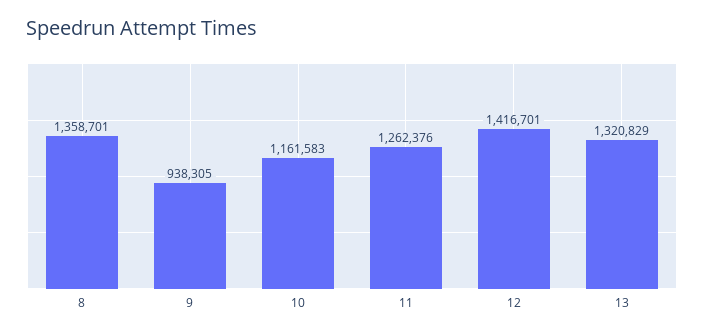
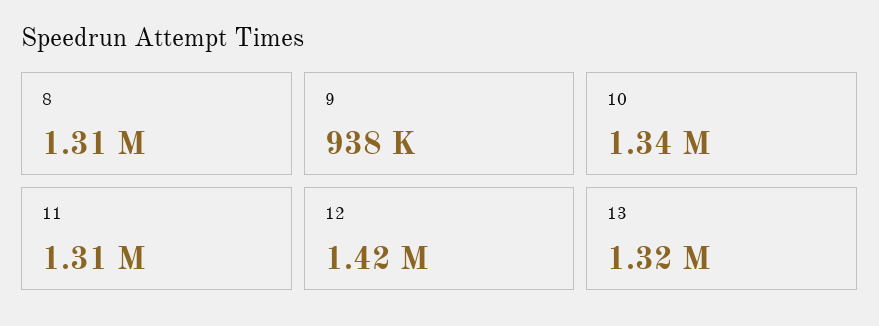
  {
-   "8": 1358701,
+   "8": 1310000,
    "9": 938305,
-   "10": 1161583,
+   "10": 1340000,
-   "11": 1262376,
+   "11": 1310000,
    "12": 1416701,
    "13": 1320829
  }

